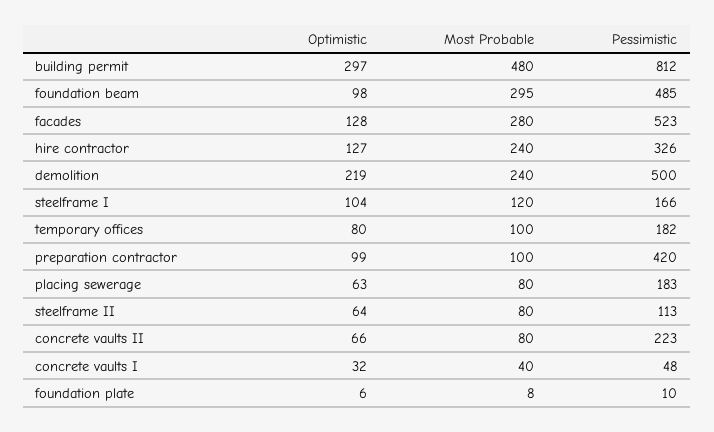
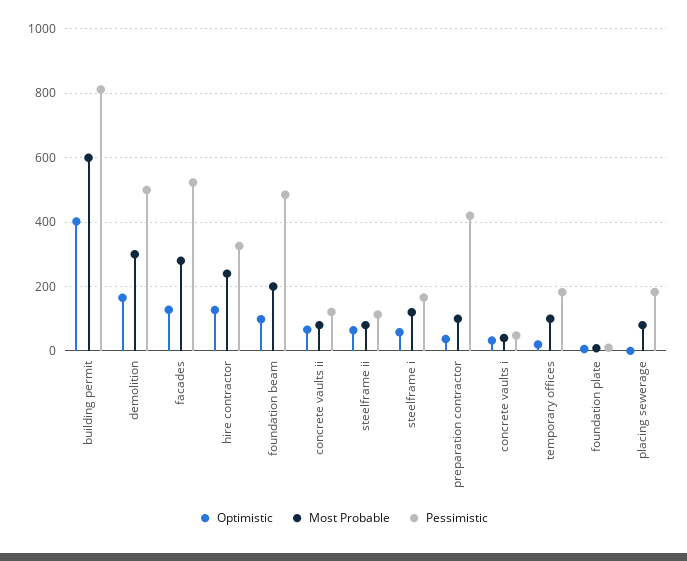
  {
    "Optimistic": {
-     "building permit": 297,
+     "building permit": 400,
      "foundation beam": 98,
      "facades": 128,
      "hire contractor": 127,
-     "demolition": 219,
+     "demolition": 160,
-     "steelframe I": 104,
+     "steelframe I": 60,
-     "temporary offices": 80,
+     "temporary offices": 20,
-     "preparation contractor": 99,
+     "preparation contractor": 40,
-     "placing sewerage": 63,
+     "placing sewerage": 0,
      "steelframe II": 64,
      "concrete vaults II": 66,
      "concrete vaults I": 32,
      "foundation plate": 6
    },
    "Most Probable": {
-     "building permit": 480,
+     "building permit": 600,
-     "foundation beam": 295,
+     "foundation beam": 200,
      "facades": 280,
      "hire contractor": 240,
-     "demolition": 240,
+     "demolition": 300,
      "steelframe I": 120,
      "temporary offices": 100,
      "preparation contractor": 100,
      "placing sewerage": 80,
      "steelframe II": 80,
      "concrete vaults II": 80,
      "concrete vaults I": 40,
      "foundation plate": 8
    },
    "Pessimistic": {
      "building permit": 812,
      "foundation beam": 485,
      "facades": 523,
      "hire contractor": 326,
      "demolition": 500,
      "steelframe I": 166,
      "temporary offices": 182,
      "preparation contractor": 420,
      "placing sewerage": 183,
      "steelframe II": 113,
-     "concrete vaults II": 223,
+     "concrete vaults II": 120,
      "concrete vaults I": 48,
      "foundation plate": 10
    }
  }

